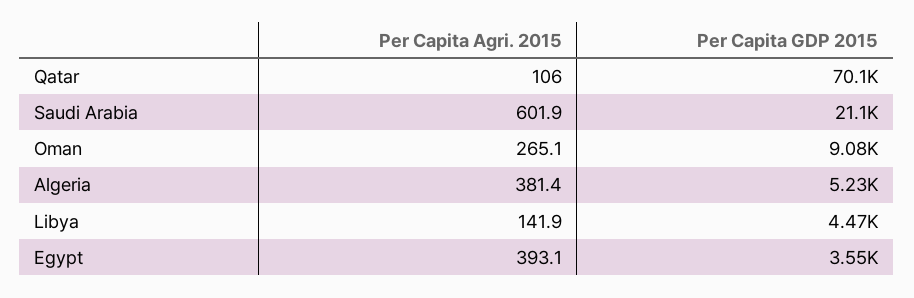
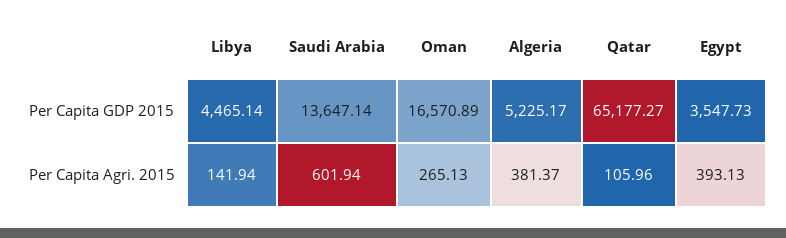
  {
    "Per Capita Agri. 2015": {
      "Qatar": 105.96,
      "Saudi Arabia": 601.94,
      "Oman": 265.13,
      "Algeria": 381.37,
      "Libya": 141.94,
      "Egypt": 393.13
    },
    "Per Capita GDP 2015": {
-     "Qatar": 70100,
+     "Qatar": 65177.27,
-     "Saudi Arabia": 21100,
+     "Saudi Arabia": 13647.14,
-     "Oman": 9080,
+     "Oman": 16570.89,
      "Algeria": 5225.17,
      "Libya": 4465.14,
      "Egypt": 3547.73
    }
  }

